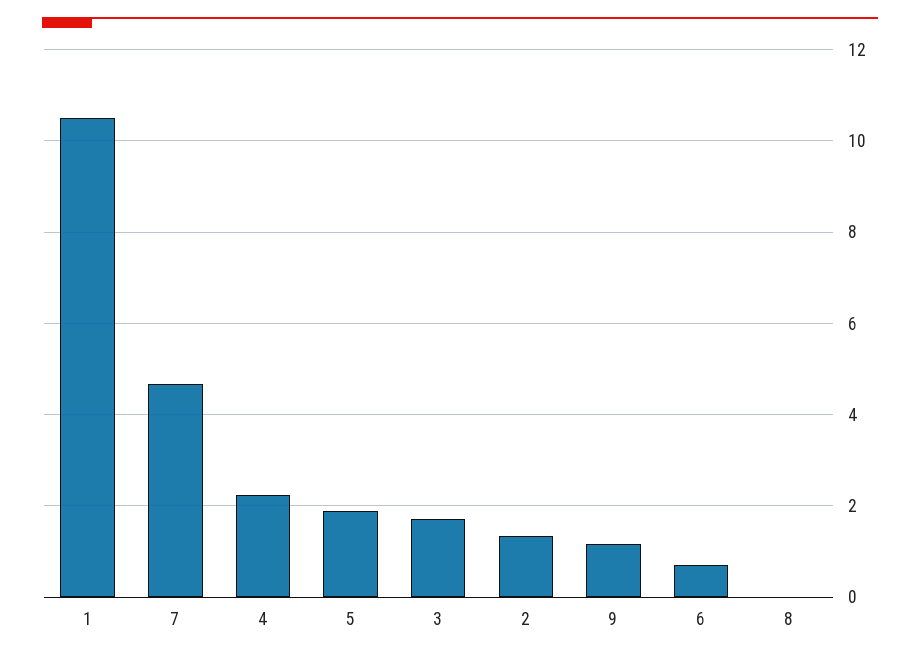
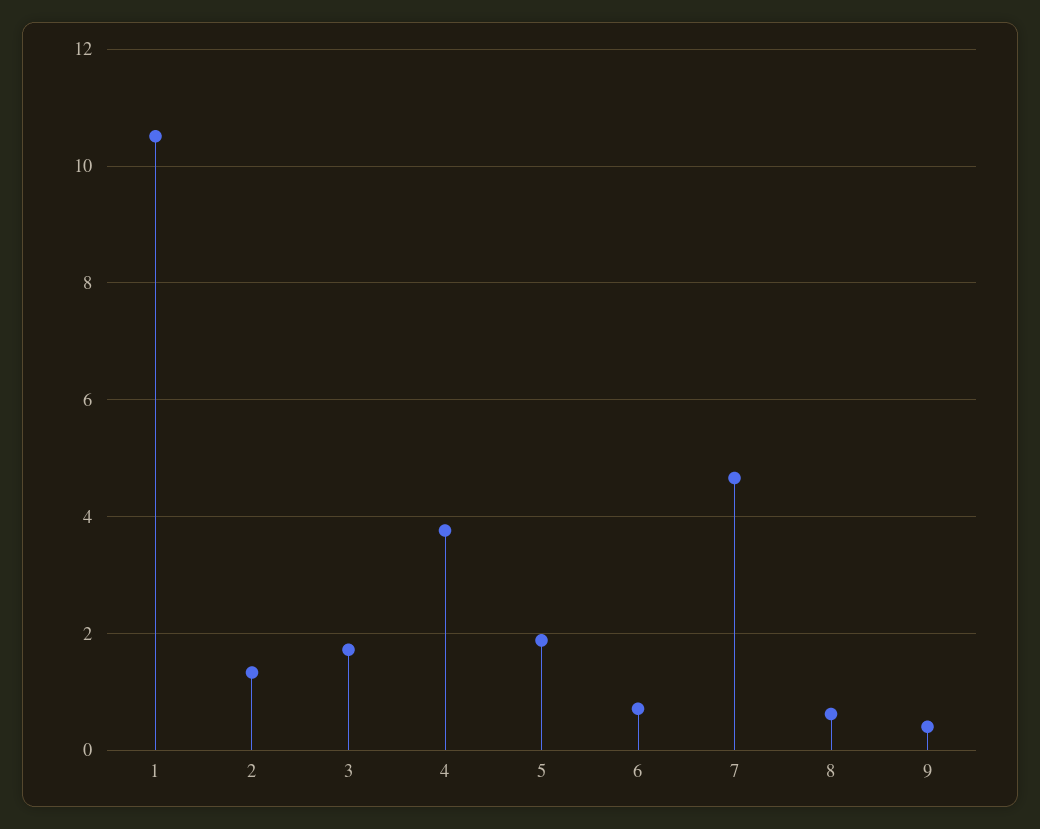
  {
    "1": 10.6,
    "7": 4.6,
-   "4": 2.2,
+   "4": 3.8,
    "5": 1.8,
    "3": 1.8,
    "2": 1.4,
-   "9": 1.2,
+   "9": 0.4,
    "6": 0.8,
-   "8": 0
+   "8": 0.6
  }

